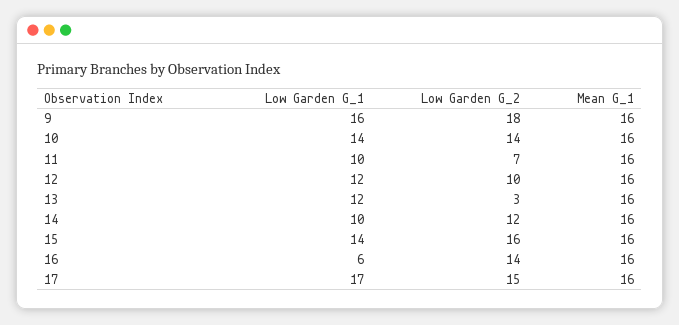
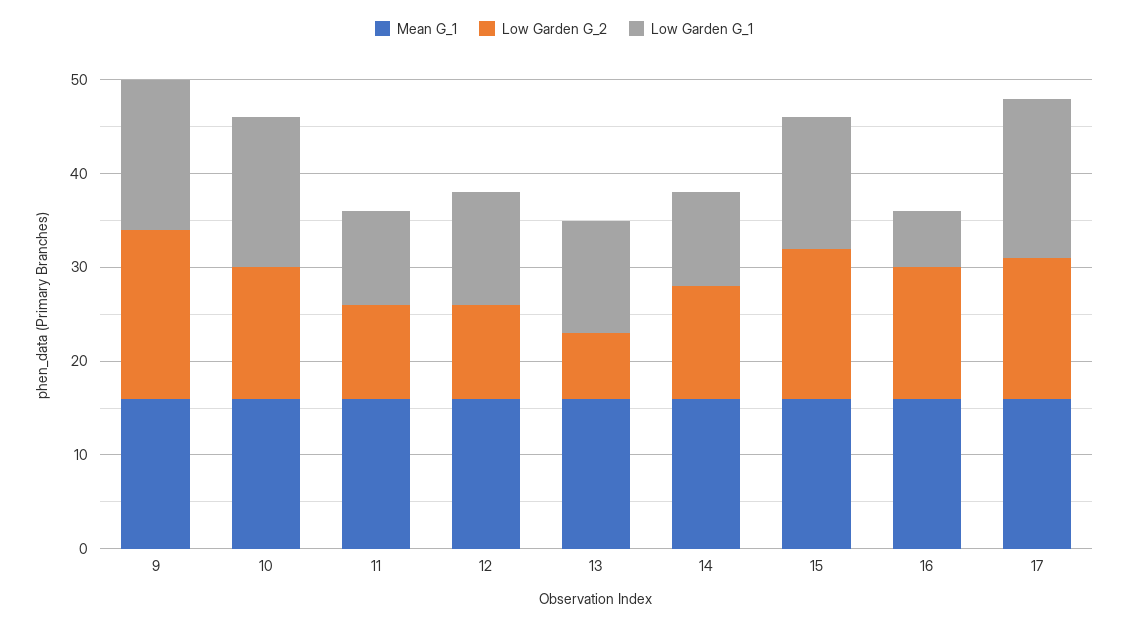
  {
    "Low Garden G_1": {
      "9": 16,
-     "10": 14,
+     "10": 16,
      "11": 10,
      "12": 12,
      "13": 12,
      "14": 10,
      "15": 14,
      "16": 6,
      "17": 17
    },
    "Low Garden G_2": {
      "9": 18,
      "10": 14,
-     "11": 7,
+     "11": 10,
      "12": 10,
-     "13": 3,
+     "13": 7,
      "14": 12,
      "15": 16,
      "16": 14,
      "17": 15
    },
    "Mean G_1": {
      "9": 16,
      "10": 16,
      "11": 16,
      "12": 16,
      "13": 16,
      "14": 16,
      "15": 16,
      "16": 16,
      "17": 16
    }
  }

